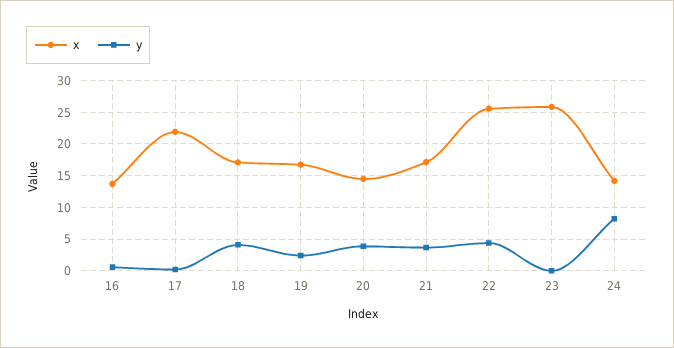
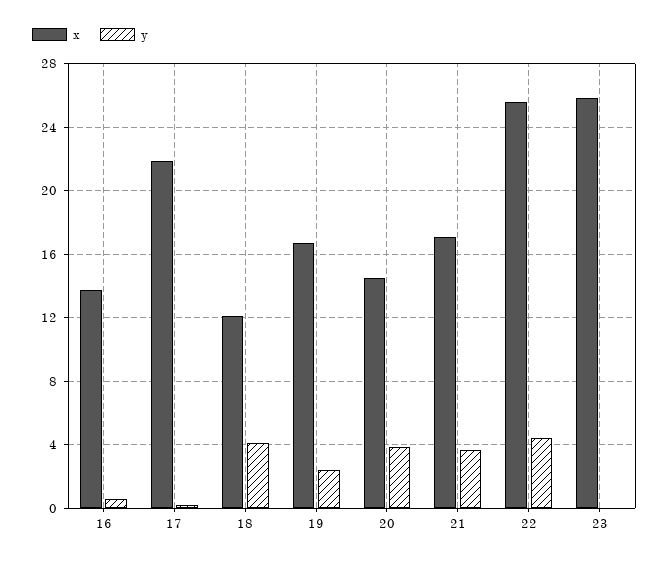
  {
    "x": {
      "16": 13.5,
      "17": 22,
-     "18": 17,
+     "18": 12,
      "19": 16.5,
      "20": 14.5,
      "21": 17,
      "22": 25.5,
-     "23": 26,
+     "23": 26
-     "24": 14
    },
    "y": {
      "16": 0.5,
      "17": 0,
      "18": 4,
      "19": 2.5,
      "20": 4,
      "21": 3.5,
      "22": 4.5,
-     "23": 0,
+     "23": 0
-     "24": 8
    }
  }

